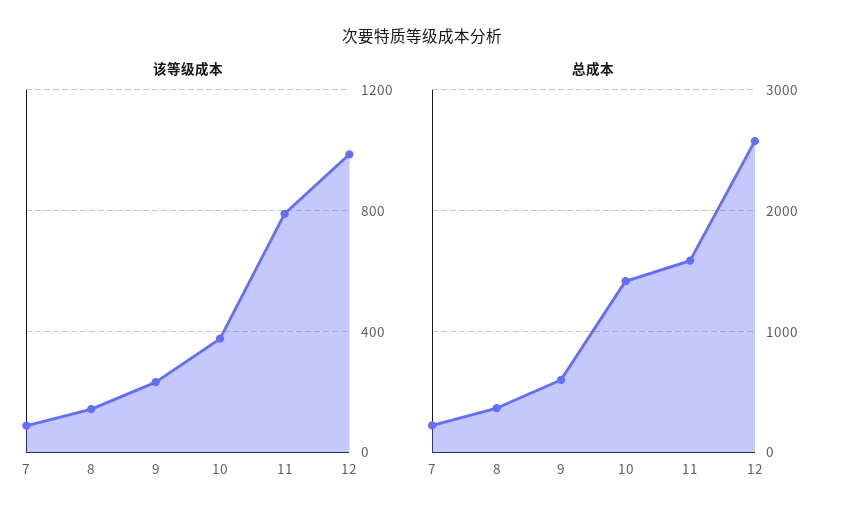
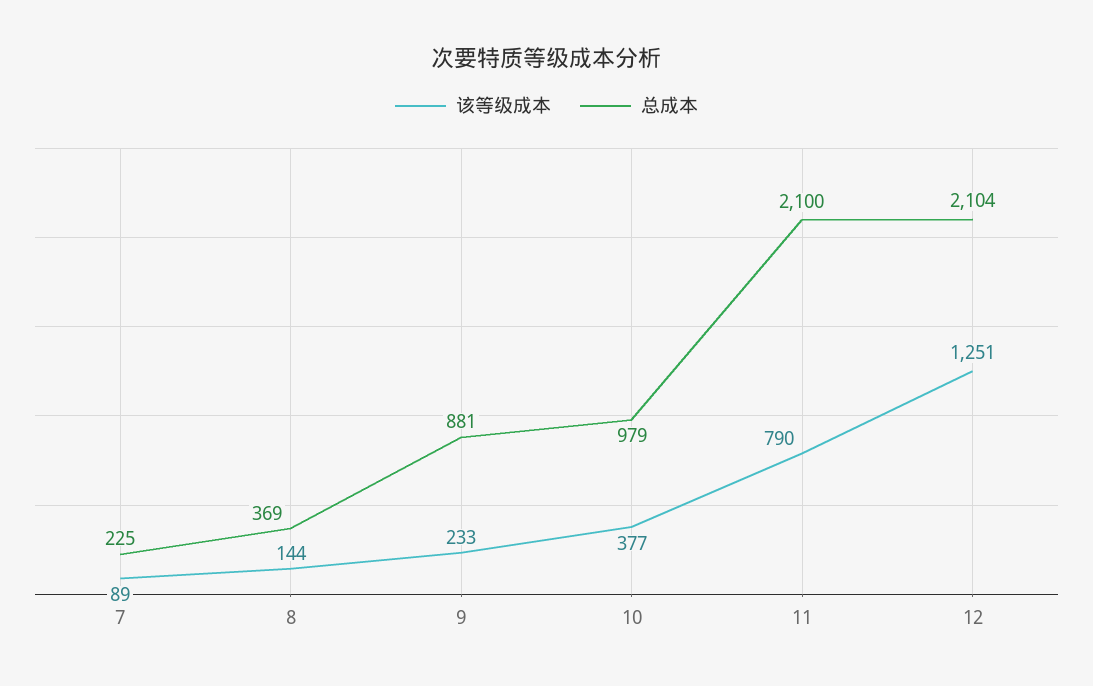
  {
    "该等级成本": {
      "7": 89,
      "8": 144,
      "9": 233,
      "10": 377,
      "11": 790,
-     "12": 1000
+     "12": 1251
    },
    "总成本": {
      "7": 225,
      "8": 369,
-     "9": 600,
+     "9": 881,
-     "10": 1400,
+     "10": 979,
-     "11": 1600,
+     "11": 2100,
-     "12": 2600
+     "12": 2104
    }
  }

